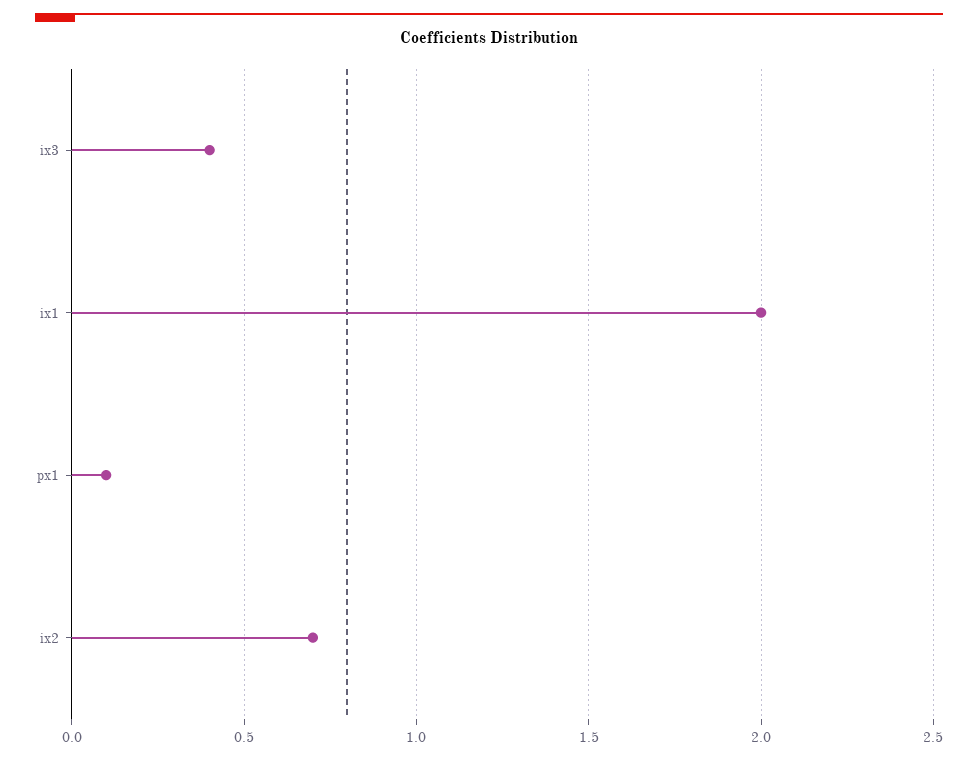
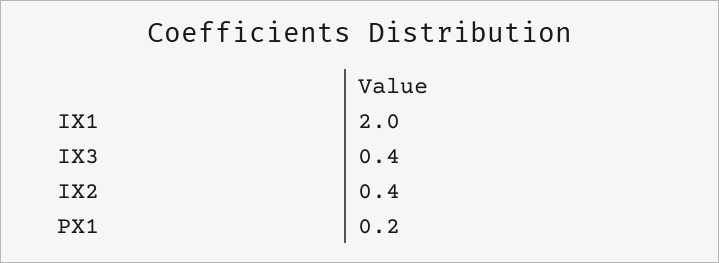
  {
    "ix3": 0.4,
    "ix1": 2,
-   "px1": 0.1,
+   "px1": 0.2,
-   "ix2": 0.7
+   "ix2": 0.4
  }

